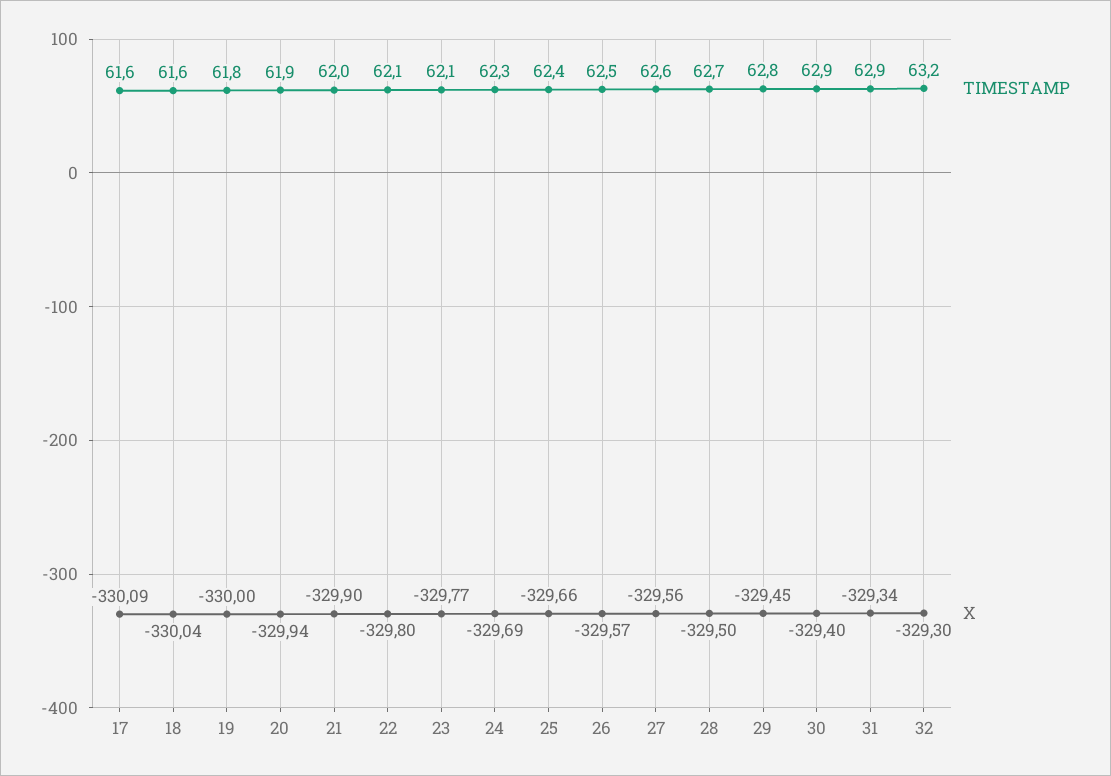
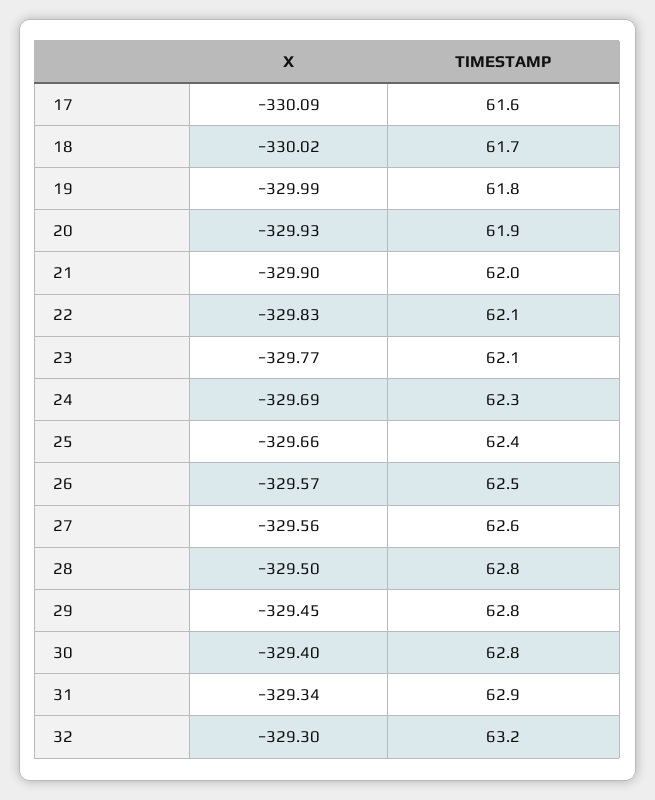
  {
    "TIMESTAMP": {
      "17": 61.6,
-     "18": 61.6,
+     "18": 61.7,
      "19": 61.8,
      "20": 61.9,
      "21": 62,
      "22": 62.1,
      "23": 62.1,
      "24": 62.3,
      "25": 62.4,
      "26": 62.5,
      "27": 62.6,
-     "28": 62.7,
+     "28": 62.8,
      "29": 62.8,
-     "30": 62.9,
+     "30": 62.8,
      "31": 62.9,
      "32": 63.2
    },
    "X": {
      "17": -330.09,
-     "18": -330.04,
+     "18": -330.02,
-     "19": -330,
+     "19": -329.99,
-     "20": -329.94,
+     "20": -329.93,
      "21": -329.9,
-     "22": -329.8,
+     "22": -329.83,
      "23": -329.77,
      "24": -329.69,
      "25": -329.66,
      "26": -329.57,
      "27": -329.56,
      "28": -329.5,
      "29": -329.45,
      "30": -329.4,
      "31": -329.34,
      "32": -329.3
    }
  }

